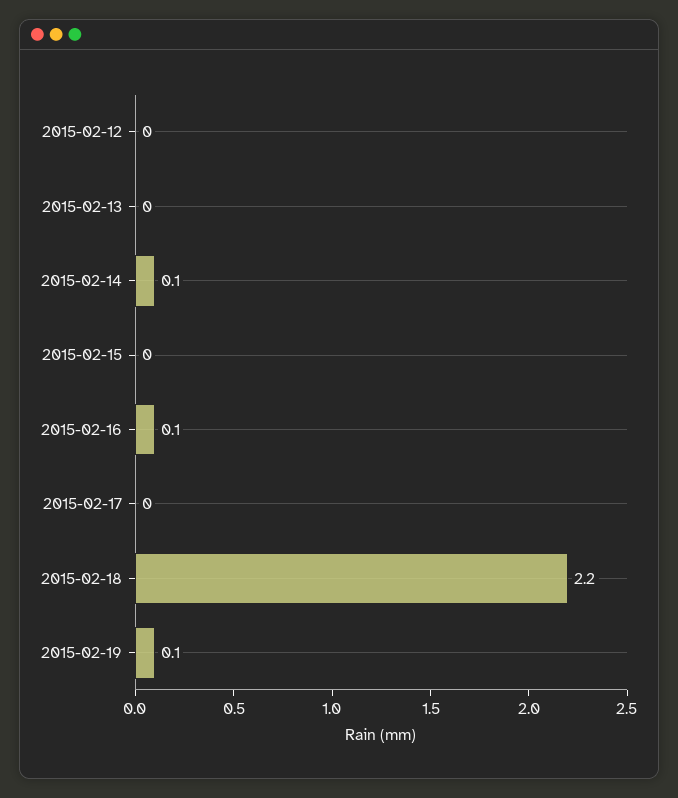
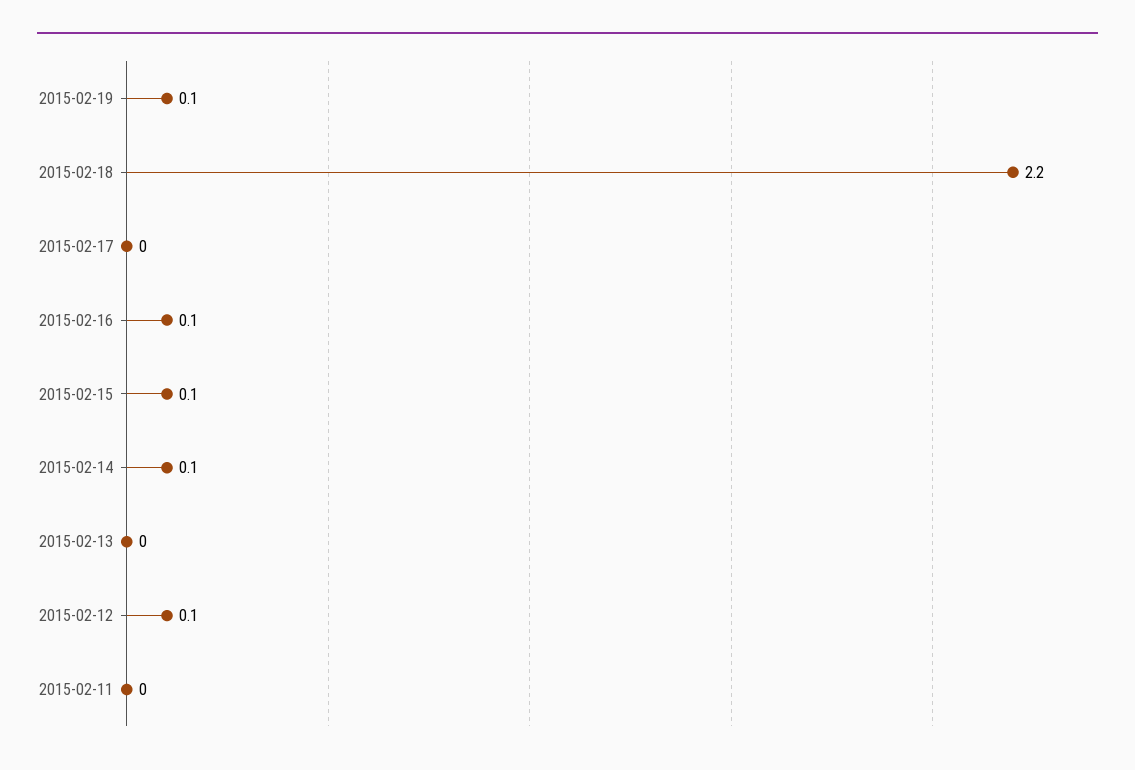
  {
-   "2015-02-12": 0,
+   "2015-02-12": 0.1,
    "2015-02-13": 0,
    "2015-02-14": 0.1,
-   "2015-02-15": 0,
+   "2015-02-15": 0.1,
    "2015-02-16": 0.1,
    "2015-02-17": 0,
    "2015-02-18": 2.2,
-   "2015-02-19": 0.1
+   "2015-02-19": 0.1,
+   "2015-02-11": 0
  }

